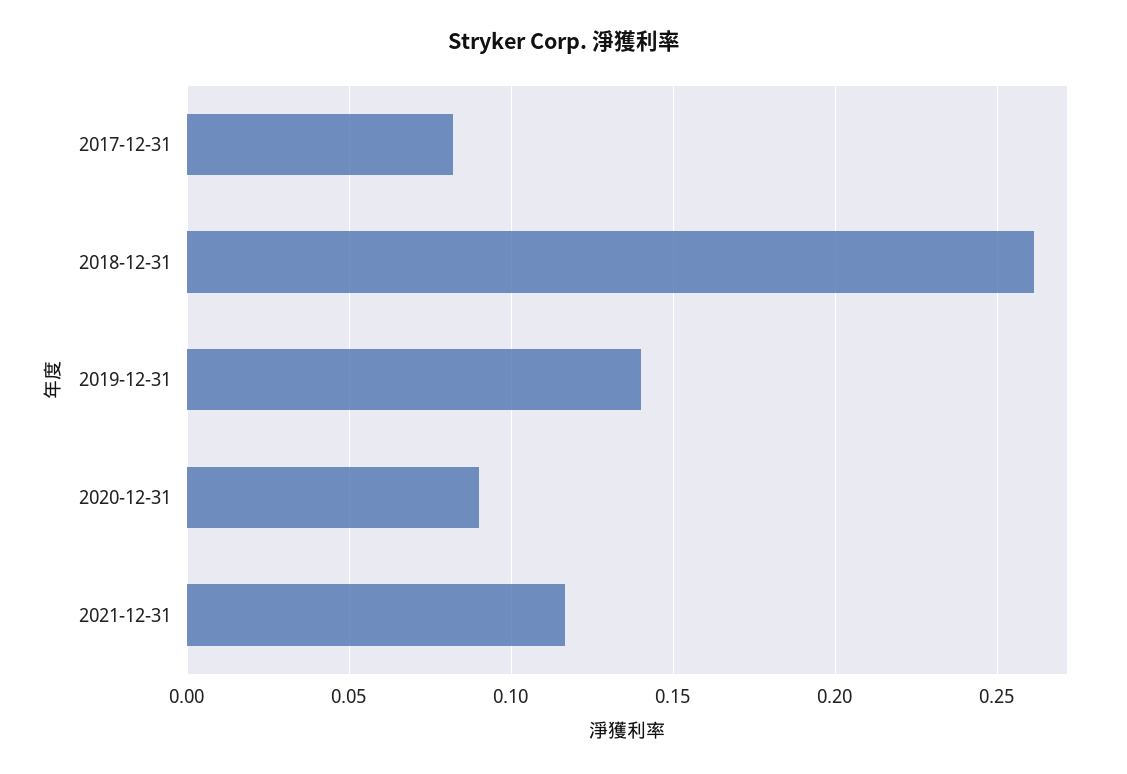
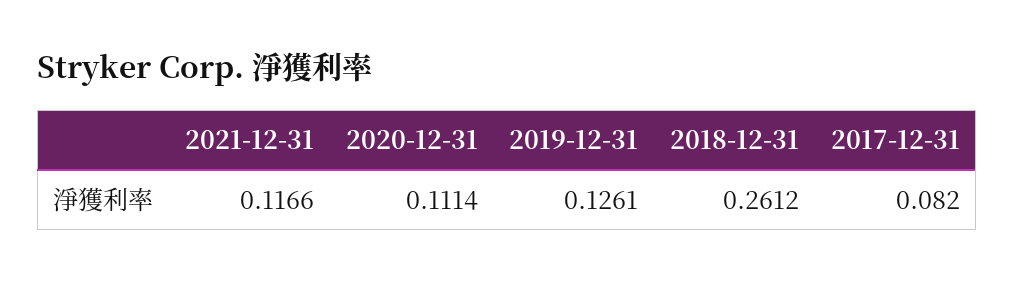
  {
    "2017-12-31": 0.082,
    "2018-12-31": 0.2612,
-   "2019-12-31": 0.14,
+   "2019-12-31": 0.1261,
-   "2020-12-31": 0.09,
+   "2020-12-31": 0.1114,
    "2021-12-31": 0.1166
  }

